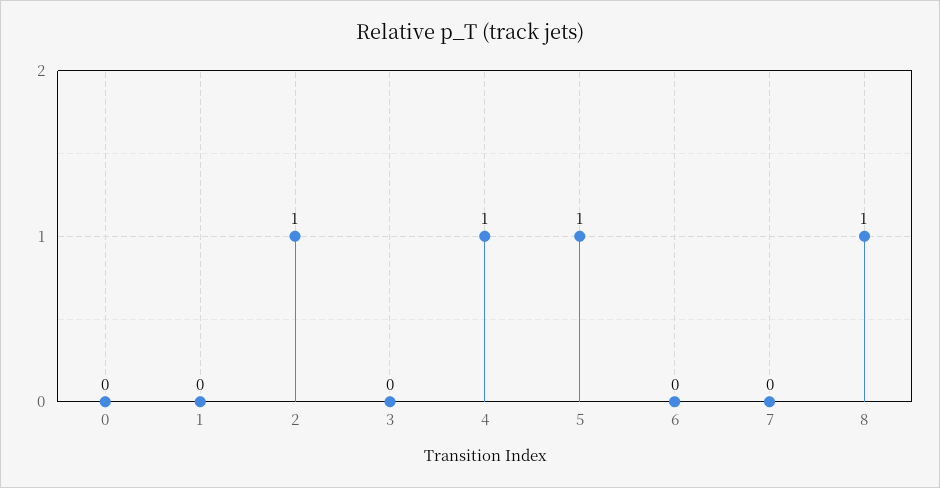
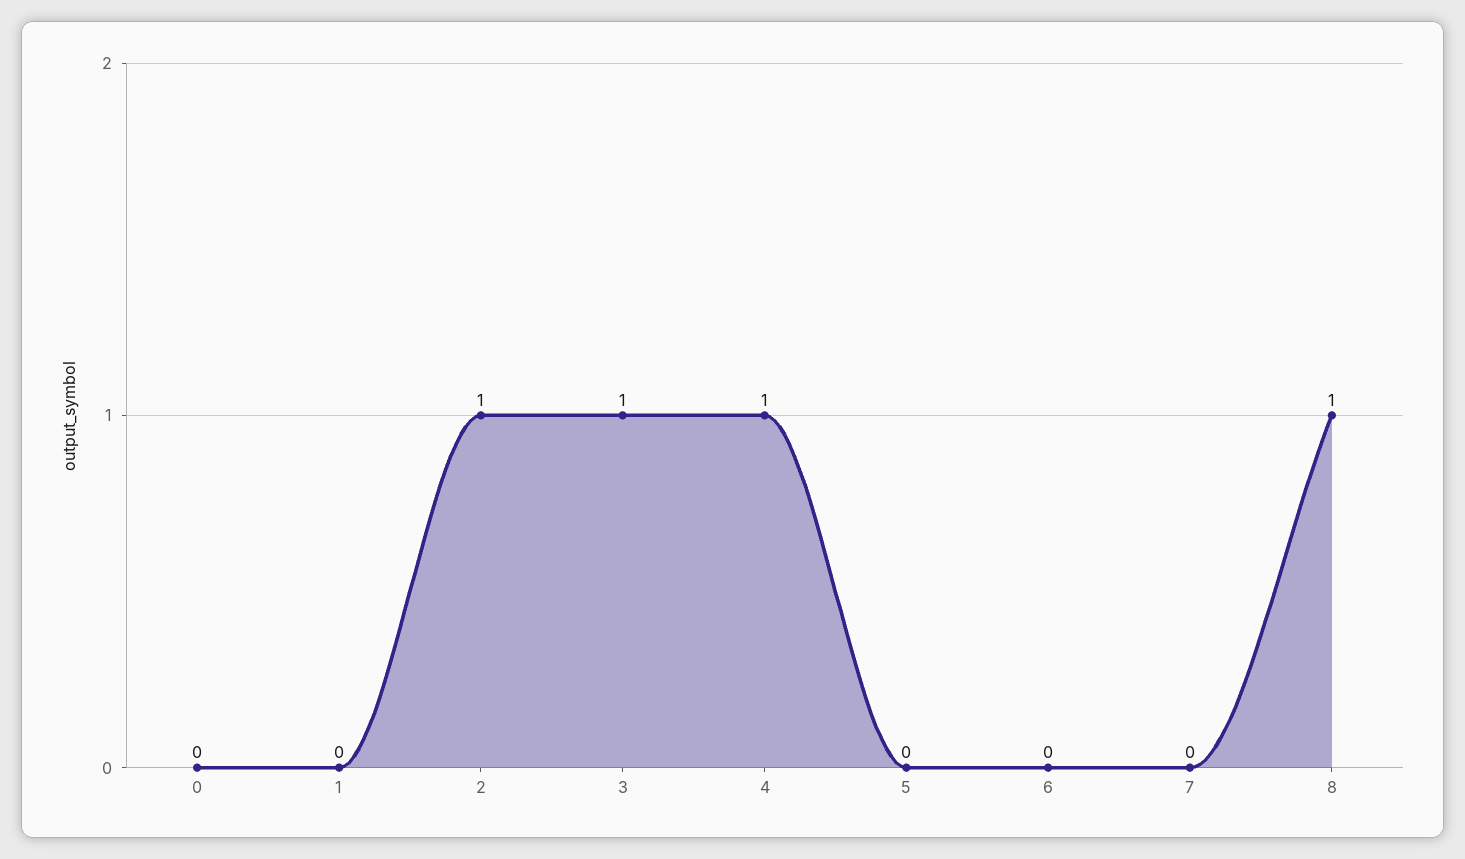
  {
    "0": 0,
    "1": 0,
    "2": 1,
-   "3": 0,
+   "3": 1,
    "4": 1,
-   "5": 1,
+   "5": 0,
    "6": 0,
    "7": 0,
    "8": 1
  }

